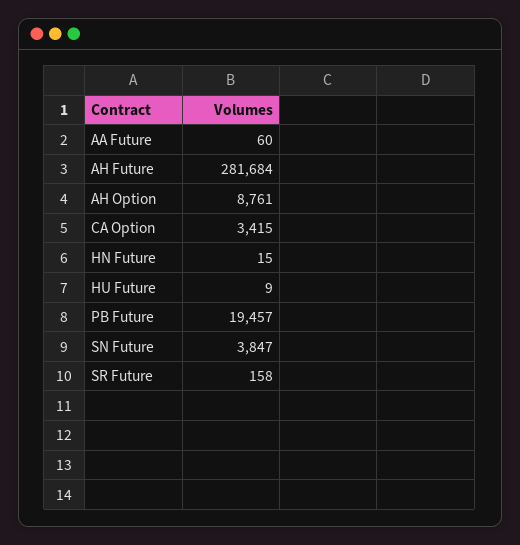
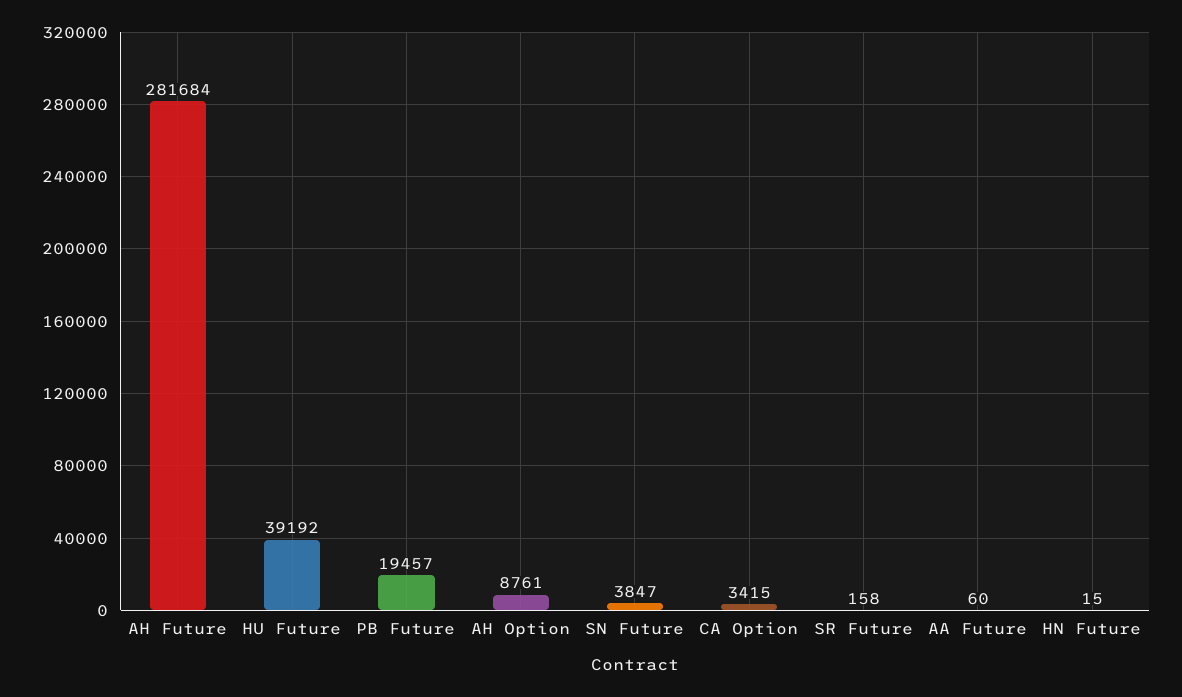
  {
    "AA Future": 60,
    "AH Future": 281684,
    "AH Option": 8761,
    "CA Option": 3415,
    "HN Future": 15,
-   "HU Future": 9,
+   "HU Future": 39192,
    "PB Future": 19457,
    "SN Future": 3847,
    "SR Future": 158
  }

